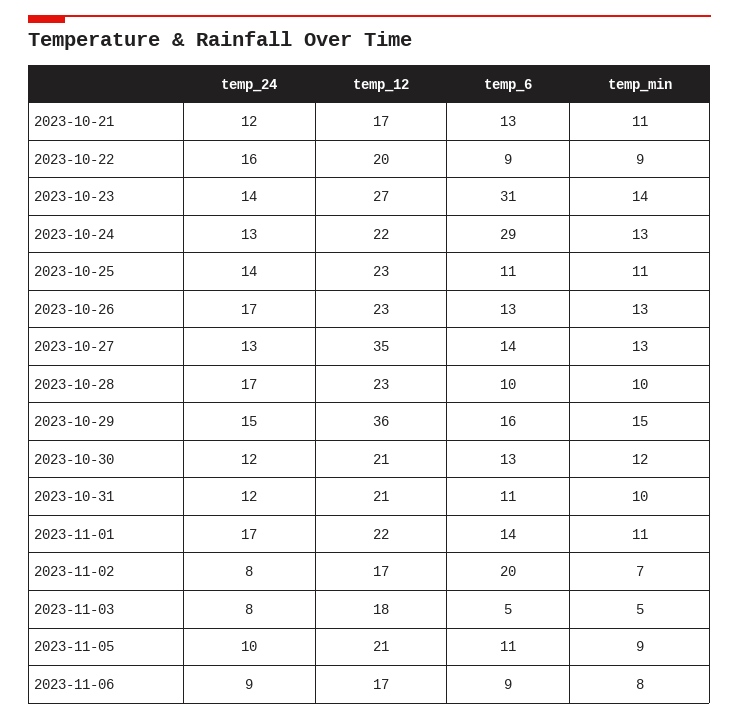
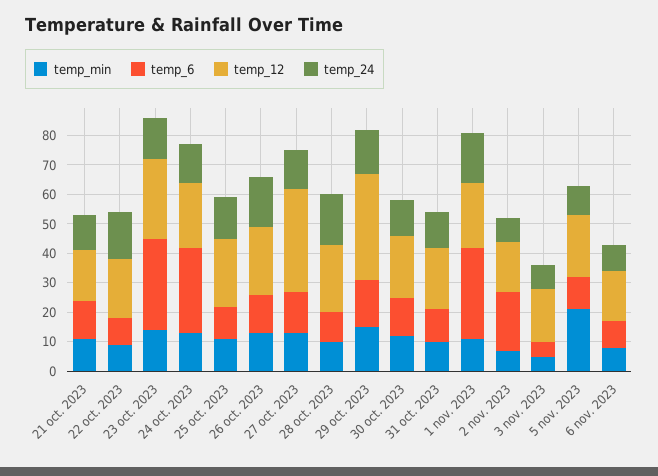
  {
    "temp_24": {
      "2023-10-21": 12,
      "2023-10-22": 16,
      "2023-10-23": 14,
      "2023-10-24": 13,
      "2023-10-25": 14,
      "2023-10-26": 17,
      "2023-10-27": 13,
      "2023-10-28": 17,
      "2023-10-29": 15,
      "2023-10-30": 12,
      "2023-10-31": 12,
      "2023-11-01": 17,
      "2023-11-02": 8,
      "2023-11-03": 8,
      "2023-11-05": 10,
      "2023-11-06": 9
    },
    "temp_12": {
      "2023-10-21": 17,
      "2023-10-22": 20,
      "2023-10-23": 27,
      "2023-10-24": 22,
      "2023-10-25": 23,
      "2023-10-26": 23,
      "2023-10-27": 35,
      "2023-10-28": 23,
      "2023-10-29": 36,
      "2023-10-30": 21,
      "2023-10-31": 21,
      "2023-11-01": 22,
      "2023-11-02": 17,
      "2023-11-03": 18,
      "2023-11-05": 21,
      "2023-11-06": 17
    },
    "temp_6": {
      "2023-10-21": 13,
      "2023-10-22": 9,
      "2023-10-23": 31,
      "2023-10-24": 29,
      "2023-10-25": 11,
      "2023-10-26": 13,
      "2023-10-27": 14,
      "2023-10-28": 10,
      "2023-10-29": 16,
      "2023-10-30": 13,
      "2023-10-31": 11,
-     "2023-11-01": 14,
+     "2023-11-01": 30,
      "2023-11-02": 20,
      "2023-11-03": 5,
      "2023-11-05": 11,
      "2023-11-06": 9
    },
    "temp_min": {
      "2023-10-21": 11,
      "2023-10-22": 9,
      "2023-10-23": 14,
      "2023-10-24": 13,
      "2023-10-25": 11,
      "2023-10-26": 13,
      "2023-10-27": 13,
      "2023-10-28": 10,
      "2023-10-29": 15,
      "2023-10-30": 12,
      "2023-10-31": 10,
      "2023-11-01": 11,
      "2023-11-02": 7,
      "2023-11-03": 5,
-     "2023-11-05": 9,
+     "2023-11-05": 20,
      "2023-11-06": 8
    }
  }

